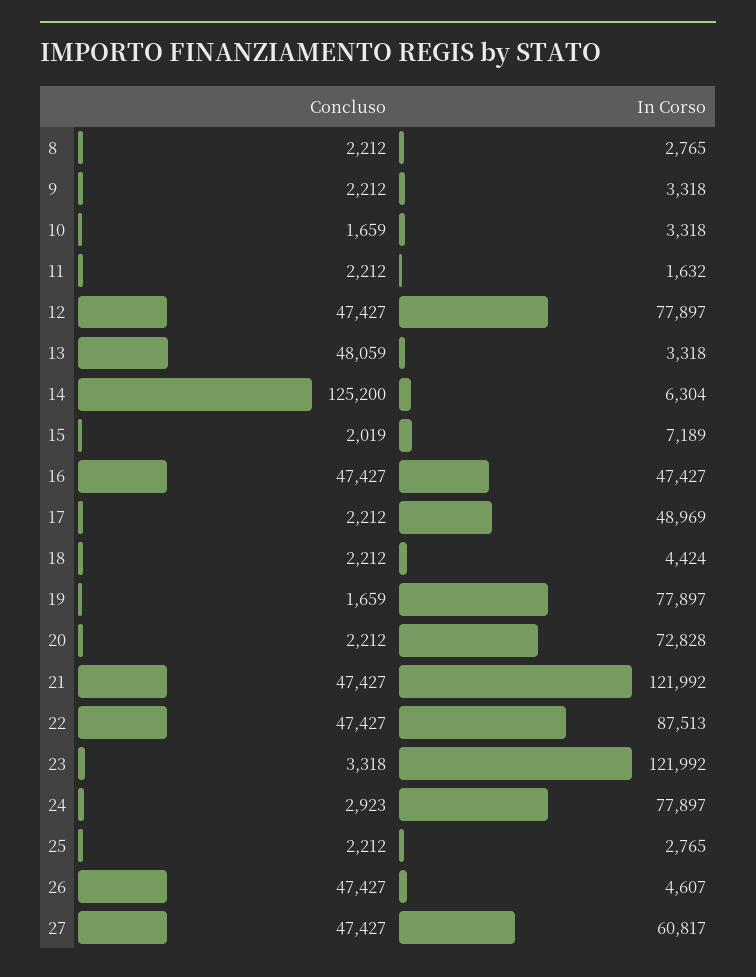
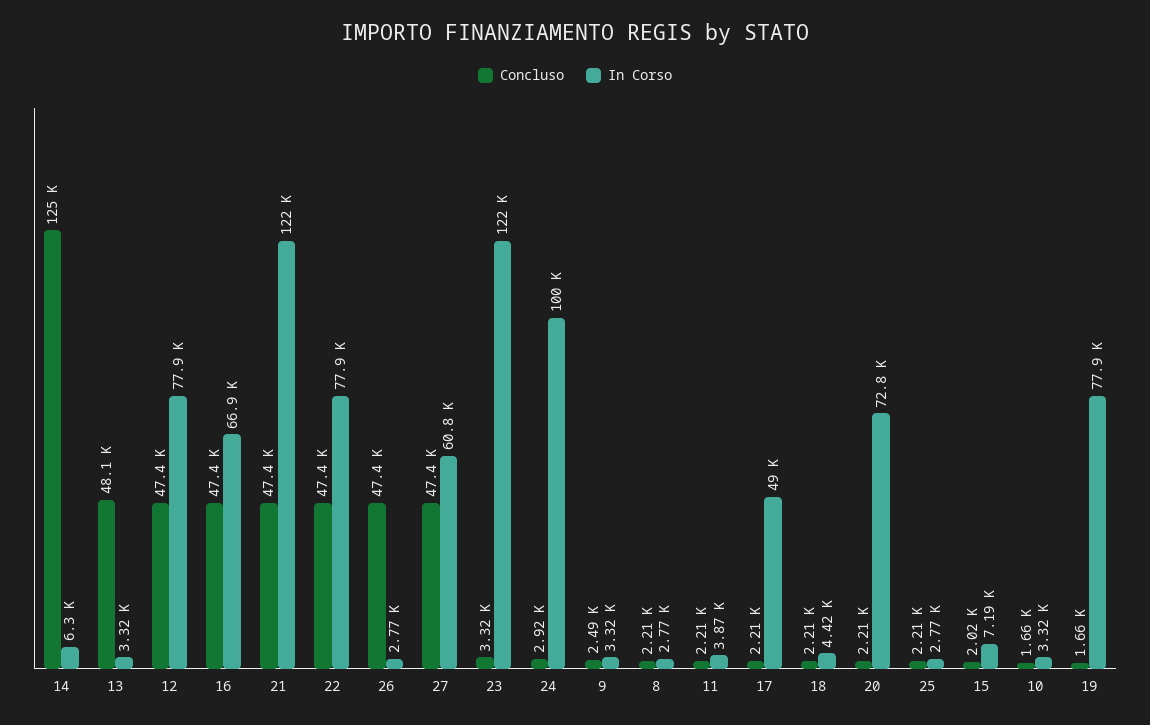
  {
    "Concluso": {
      "8": 2212,
-     "9": 2212,
+     "9": 2490,
      "10": 1659,
      "11": 2212,
      "12": 47427,
      "13": 48059,
      "14": 125200,
      "15": 2019,
      "16": 47427,
      "17": 2212,
      "18": 2212,
      "19": 1659,
      "20": 2212,
      "21": 47427,
      "22": 47427,
      "23": 3318,
      "24": 2923,
      "25": 2212,
      "26": 47427,
      "27": 47427
    },
    "In Corso": {
      "8": 2765,
      "9": 3318,
      "10": 3318,
-     "11": 1632,
+     "11": 3870,
      "12": 77897,
      "13": 3318,
      "14": 6304,
      "15": 7189,
-     "16": 47427,
+     "16": 66900,
      "17": 48969,
      "18": 4424,
      "19": 77897,
      "20": 72828,
      "21": 121992,
-     "22": 87513,
+     "22": 77900,
      "23": 121992,
-     "24": 77897,
+     "24": 100000,
      "25": 2765,
-     "26": 4607,
+     "26": 2770,
      "27": 60817
    }
  }

